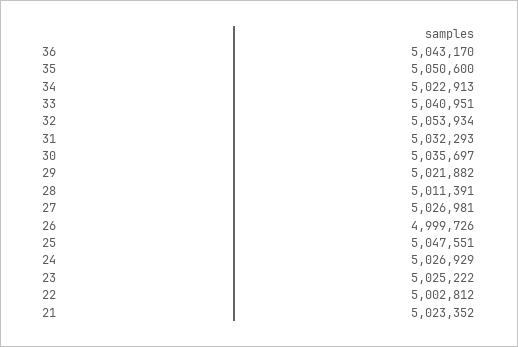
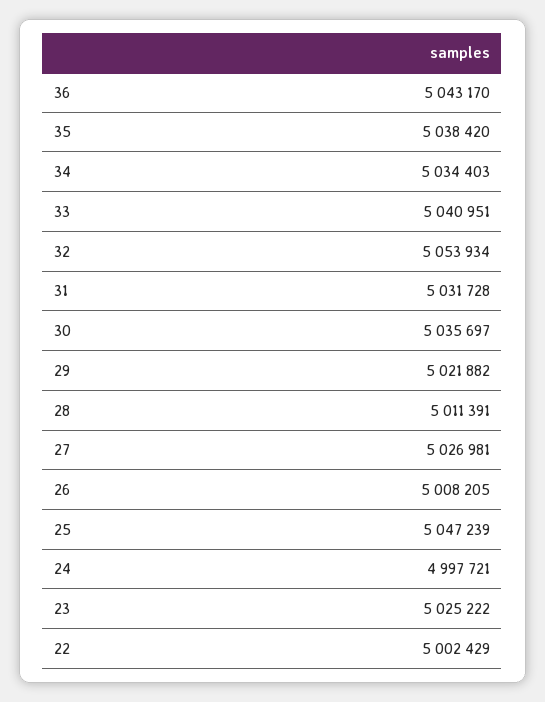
  {
    "36": 5043170,
-   "35": 5050600,
+   "35": 5038420,
-   "34": 5022913,
+   "34": 5034403,
    "33": 5040951,
    "32": 5053934,
-   "31": 5032293,
+   "31": 5031728,
    "30": 5035697,
    "29": 5021882,
    "28": 5011391,
    "27": 5026981,
-   "26": 4999726,
+   "26": 5008205,
-   "25": 5047551,
+   "25": 5047239,
-   "24": 5026929,
+   "24": 4997721,
    "23": 5025222,
-   "22": 5002812,
+   "22": 5002429
-   "21": 5023352
  }

